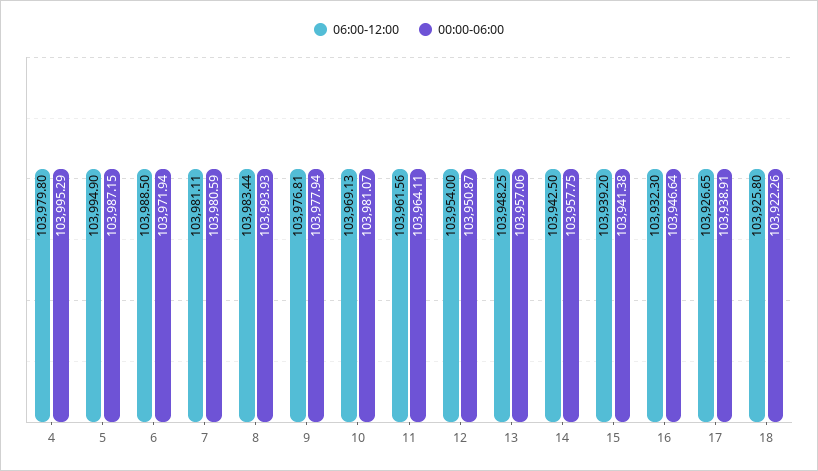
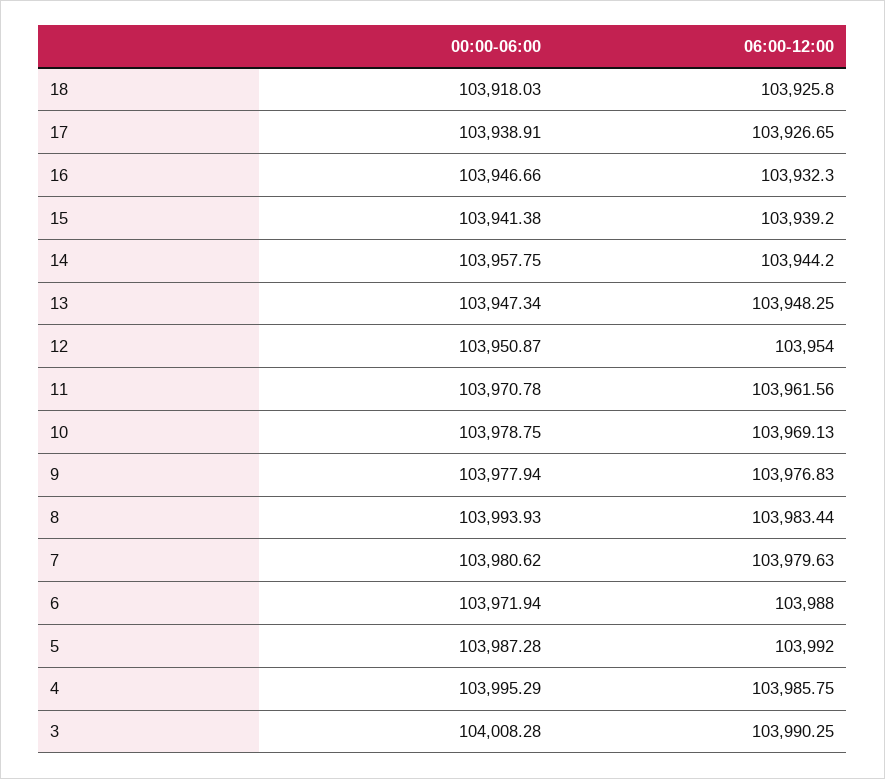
  {
    "06:00-12:00": {
-     "4": 103979.8,
+     "4": 103985.75,
-     "5": 103994.9,
+     "5": 103992,
-     "6": 103988.5,
+     "6": 103988,
-     "7": 103981.11,
+     "7": 103979.63,
      "8": 103983.44,
-     "9": 103976.81,
+     "9": 103976.83,
      "10": 103969.13,
      "11": 103961.56,
      "12": 103954,
      "13": 103948.25,
-     "14": 103942.5,
+     "14": 103944.2,
      "15": 103939.2,
      "16": 103932.3,
      "17": 103926.65,
-     "18": 103925.8
+     "18": 103925.8,
+     "3": 103990.25
    },
    "00:00-06:00": {
      "4": 103995.29,
-     "5": 103987.15,
+     "5": 103987.28,
      "6": 103971.94,
-     "7": 103980.59,
+     "7": 103980.62,
      "8": 103993.93,
      "9": 103977.94,
-     "10": 103981.07,
+     "10": 103978.75,
-     "11": 103964.11,
+     "11": 103970.78,
      "12": 103950.87,
-     "13": 103957.06,
+     "13": 103947.34,
      "14": 103957.75,
      "15": 103941.38,
-     "16": 103946.64,
+     "16": 103946.66,
      "17": 103938.91,
-     "18": 103922.26
+     "18": 103918.03,
+     "3": 104008.28
    }
  }

